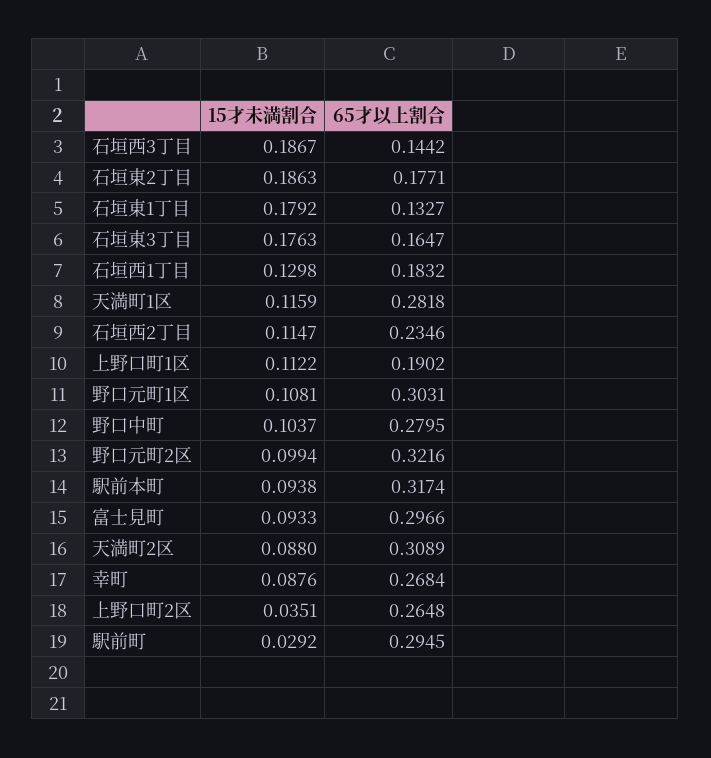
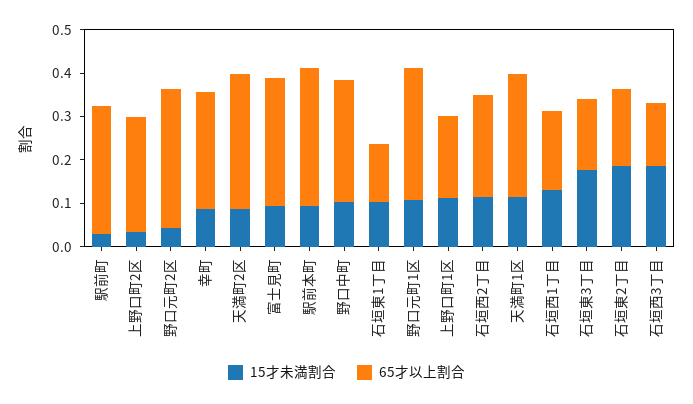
  {
    "15才未満割合": {
      "石垣西3丁目": 0.1867,
      "石垣東2丁目": 0.1863,
-     "石垣東1丁目": 0.1792,
+     "石垣東1丁目": 0.1,
      "石垣東3丁目": 0.1763,
      "石垣西1丁目": 0.1298,
      "天満町1区": 0.1159,
      "石垣西2丁目": 0.1147,
      "上野口町1区": 0.1122,
      "野口元町1区": 0.1081,
      "野口中町": 0.1037,
-     "野口元町2区": 0.0994,
+     "野口元町2区": 0.04,
      "駅前本町": 0.0938,
      "富士見町": 0.0933,
      "天満町2区": 0.088,
      "幸町": 0.0876,
      "上野口町2区": 0.0351,
      "駅前町": 0.0292
    },
    "65才以上割合": {
      "石垣西3丁目": 0.1442,
      "石垣東2丁目": 0.1771,
      "石垣東1丁目": 0.1327,
      "石垣東3丁目": 0.1647,
      "石垣西1丁目": 0.1832,
      "天満町1区": 0.2818,
      "石垣西2丁目": 0.2346,
      "上野口町1区": 0.1902,
      "野口元町1区": 0.3031,
      "野口中町": 0.2795,
      "野口元町2区": 0.3216,
      "駅前本町": 0.3174,
      "富士見町": 0.2966,
      "天満町2区": 0.3089,
      "幸町": 0.2684,
      "上野口町2区": 0.2648,
      "駅前町": 0.2945
    }
  }

